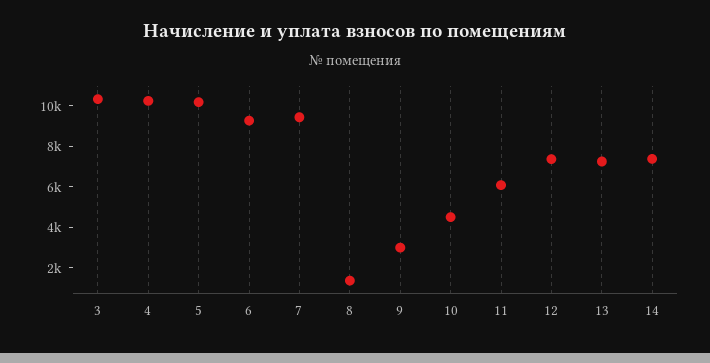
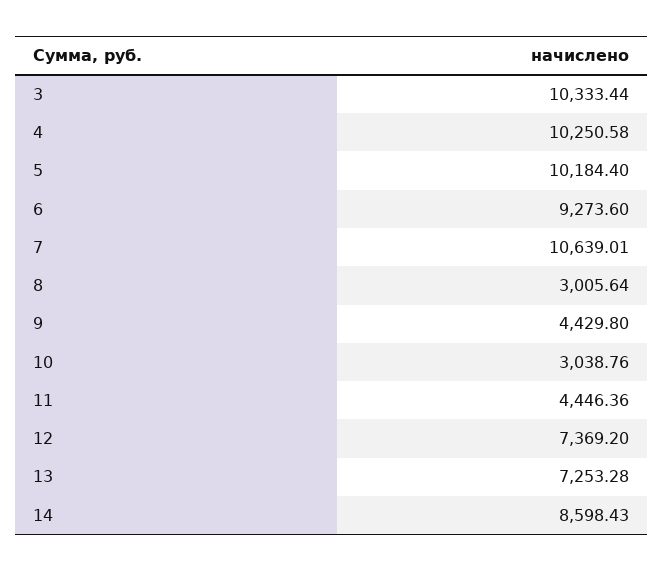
  {
    "3": 10333.44,
    "4": 10250.58,
    "5": 10184.4,
    "6": 9273.6,
-   "7": 9500,
+   "7": 10639.01,
-   "8": 1500,
+   "8": 3005.64,
-   "9": 3000,
+   "9": 4429.8,
-   "10": 4500,
+   "10": 3038.76,
-   "11": 6000,
+   "11": 4446.36,
    "12": 7369.2,
    "13": 7253.28,
-   "14": 7500
+   "14": 8598.43
  }

